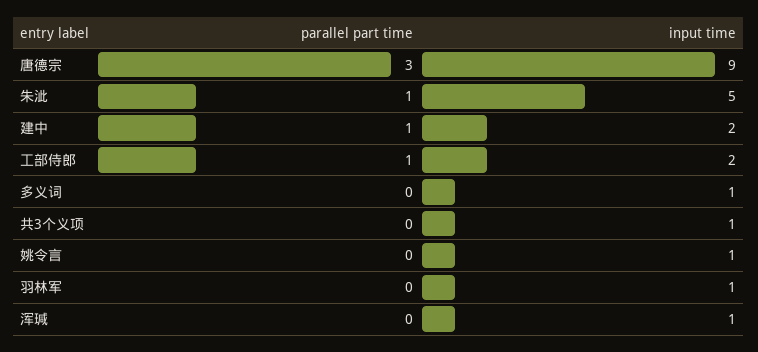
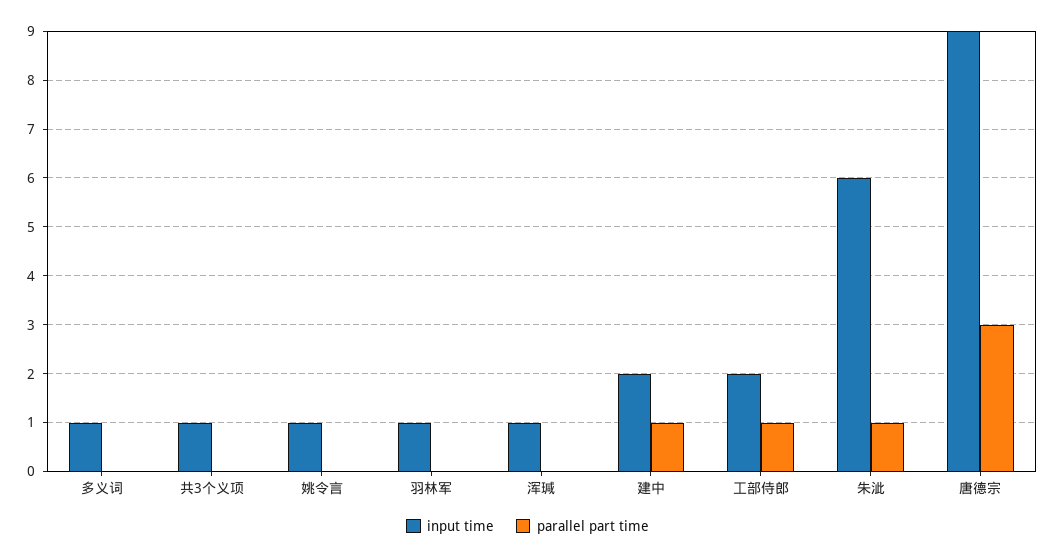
  {
    "parallel part time": {
      "唐德宗": 3,
      "朱泚": 1,
      "建中": 1,
      "工部侍郎": 1,
      "多义词": 0,
      "共3个义项": 0,
      "姚令言": 0,
      "羽林军": 0,
      "浑瑊": 0
    },
    "input time": {
      "唐德宗": 9,
-     "朱泚": 5,
+     "朱泚": 6,
      "建中": 2,
      "工部侍郎": 2,
      "多义词": 1,
      "共3个义项": 1,
      "姚令言": 1,
      "羽林军": 1,
      "浑瑊": 1
    }
  }

